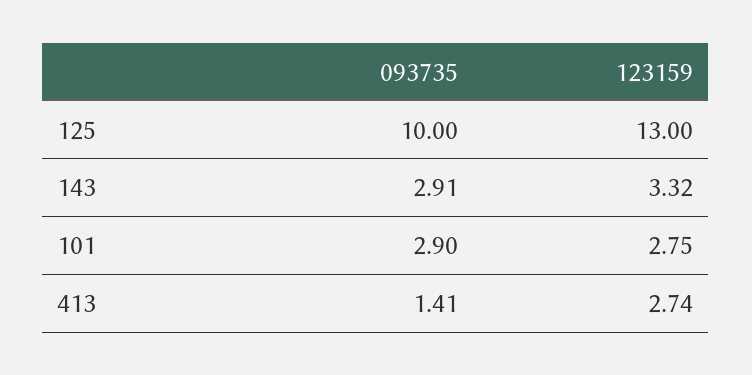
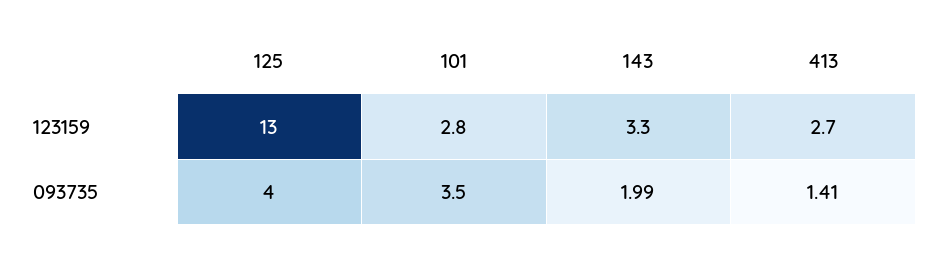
  {
    "093735": {
-     "125": 10,
+     "125": 4,
-     "143": 2.91,
+     "143": 1.99,
-     "101": 2.9,
+     "101": 3.5,
      "413": 1.41
    },
    "123159": {
      "125": 13,
      "143": 3.32,
      "101": 2.75,
      "413": 2.74
    }
  }

